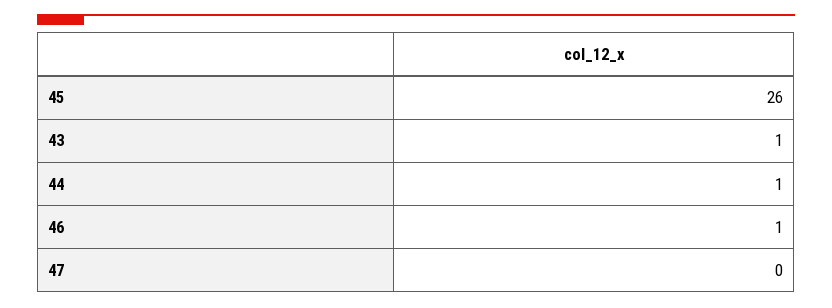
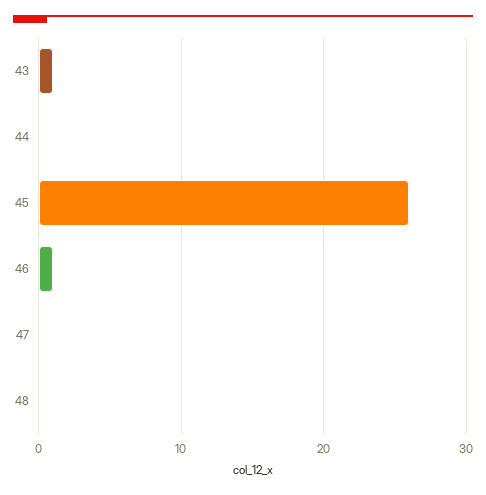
  {
    "45": 26,
    "43": 1,
-   "44": 1,
+   "44": 0,
    "46": 1,
-   "47": 0
+   "47": 0,
+   "48": 0
  }

